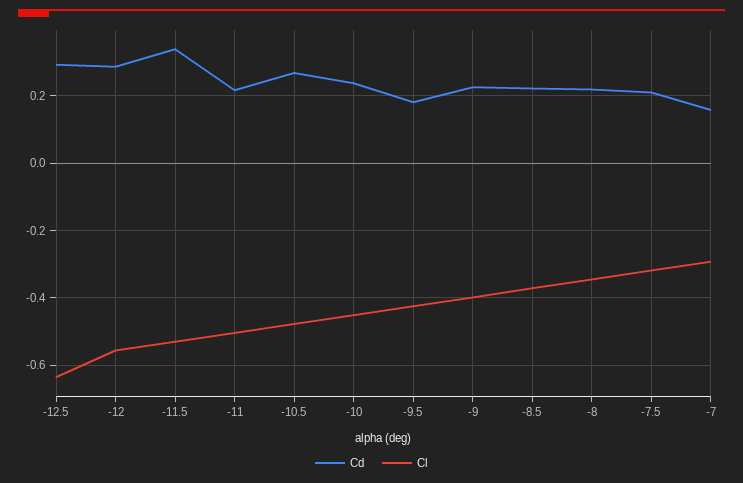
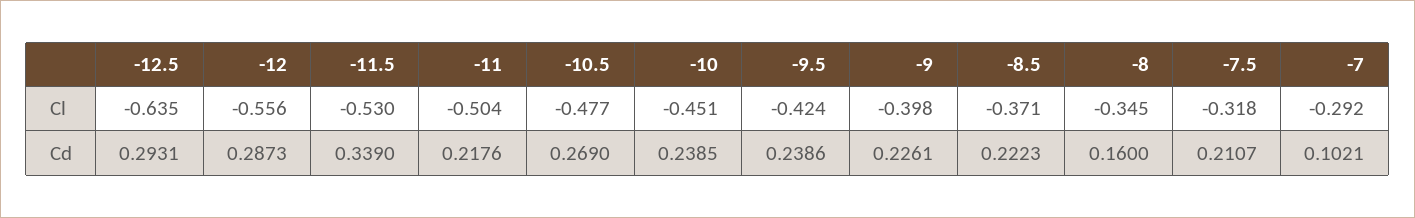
  {
    "Cd": {
      "-12.5": 0.2931,
      "-12": 0.2873,
      "-11.5": 0.339,
      "-11": 0.2176,
      "-10.5": 0.269,
      "-10": 0.2385,
-     "-9.5": 0.18,
+     "-9.5": 0.2386,
      "-9": 0.2261,
      "-8.5": 0.2223,
-     "-8": 0.22,
+     "-8": 0.16,
      "-7.5": 0.2107,
-     "-7": 0.16
+     "-7": 0.1021
    },
    "Cl": {
      "-12.5": -0.635,
      "-12": -0.556,
      "-11.5": -0.53,
      "-11": -0.504,
      "-10.5": -0.477,
      "-10": -0.451,
      "-9.5": -0.424,
      "-9": -0.398,
      "-8.5": -0.371,
      "-8": -0.345,
      "-7.5": -0.318,
      "-7": -0.292
    }
  }

